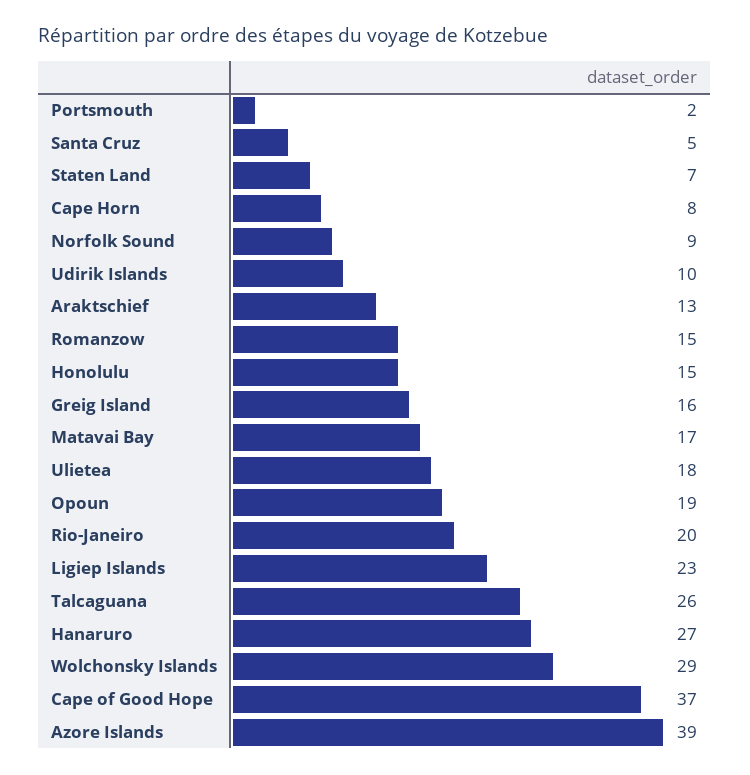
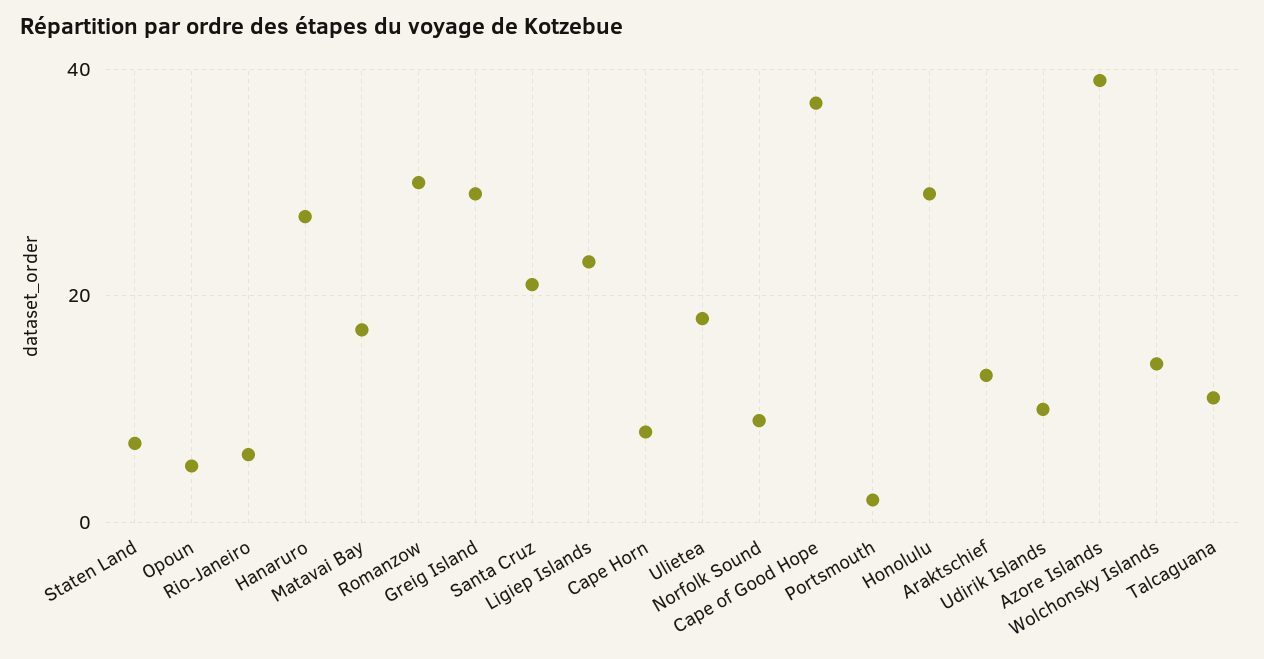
  {
    "Portsmouth": 2,
-   "Santa Cruz": 5,
+   "Santa Cruz": 20,
    "Staten Land": 7,
    "Cape Horn": 8,
    "Norfolk Sound": 9,
    "Udirik Islands": 10,
    "Araktschief": 13,
-   "Romanzow": 15,
+   "Romanzow": 30,
-   "Honolulu": 15,
+   "Honolulu": 30,
-   "Greig Island": 16,
+   "Greig Island": 30,
    "Matavai Bay": 17,
    "Ulietea": 18,
-   "Opoun": 19,
+   "Opoun": 5,
-   "Rio-Janeiro": 20,
+   "Rio-Janeiro": 5,
    "Ligiep Islands": 23,
-   "Talcaguana": 26,
+   "Talcaguana": 10,
    "Hanaruro": 27,
-   "Wolchonsky Islands": 29,
+   "Wolchonsky Islands": 15,
    "Cape of Good Hope": 37,
    "Azore Islands": 39
  }

